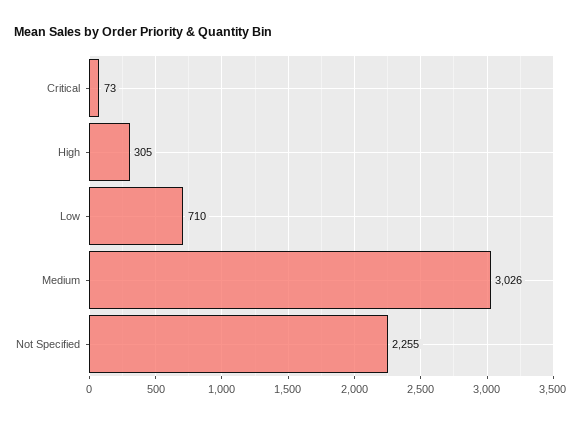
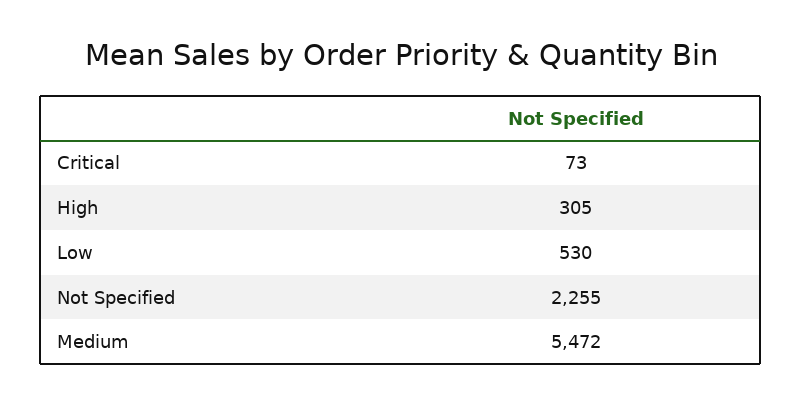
  {
    "Critical": 73,
    "High": 305,
-   "Low": 710,
+   "Low": 530,
-   "Medium": 3026,
+   "Medium": 5472,
    "Not Specified": 2255
  }

